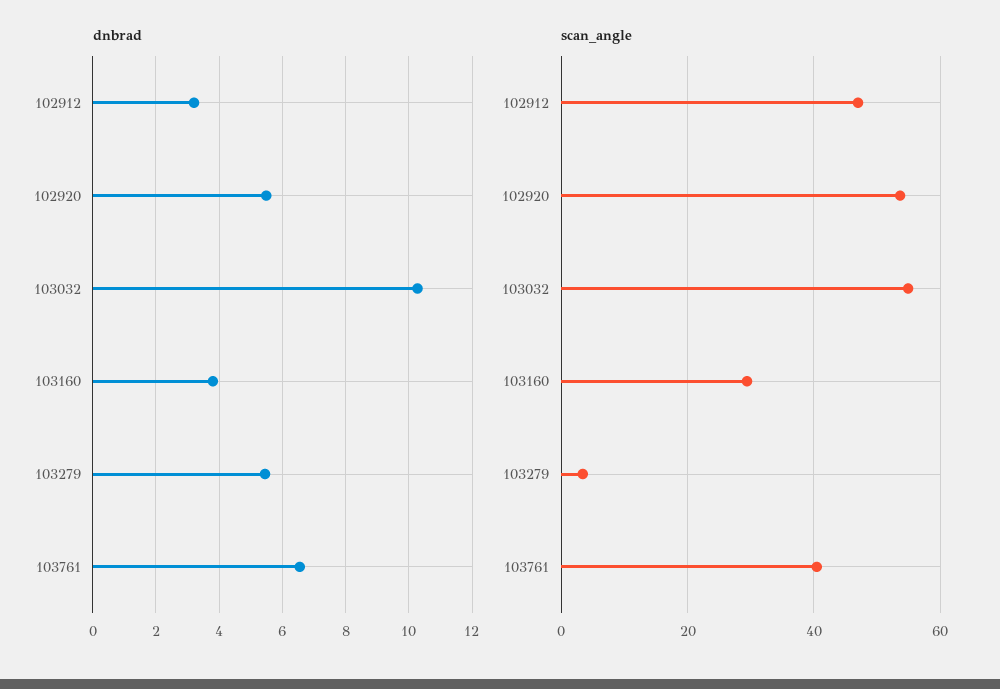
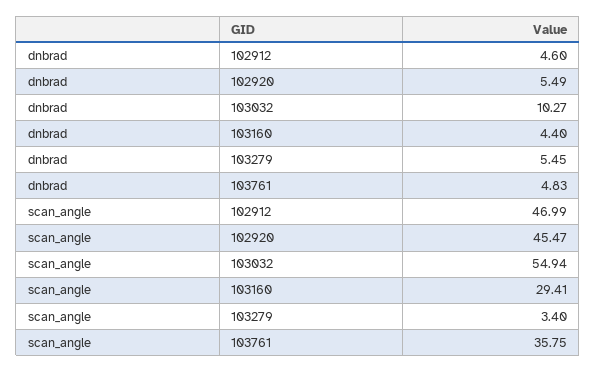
  {
    "dnbrad": {
-     "102912": 3.2,
+     "102912": 4.6,
      "102920": 5.49,
      "103032": 10.27,
-     "103160": 3.8,
+     "103160": 4.4,
      "103279": 5.45,
-     "103761": 6.6
+     "103761": 4.83
    },
    "scan_angle": {
      "102912": 46.99,
-     "102920": 54,
+     "102920": 45.47,
      "103032": 54.94,
      "103160": 29.41,
      "103279": 3.4,
-     "103761": 40
+     "103761": 35.75
    }
  }

